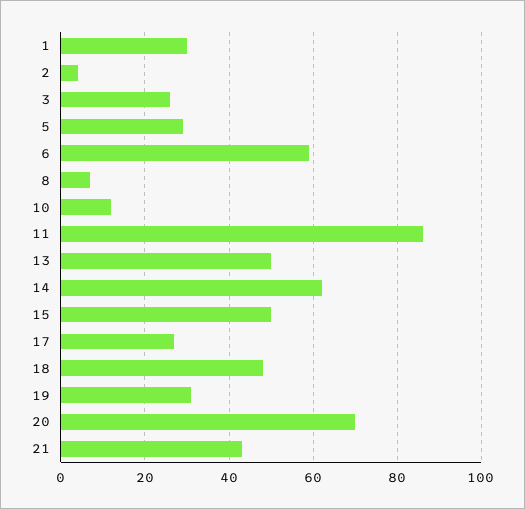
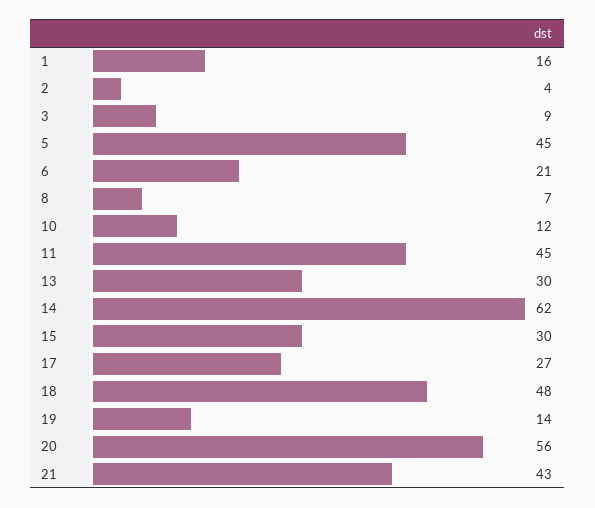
  {
-   "1": 30,
+   "1": 16,
    "2": 4,
-   "3": 25,
+   "3": 9,
-   "5": 30,
+   "5": 45,
-   "6": 60,
+   "6": 21,
    "8": 7,
    "10": 12,
-   "11": 85,
+   "11": 45,
-   "13": 50,
+   "13": 30,
    "14": 62,
-   "15": 50,
+   "15": 30,
    "17": 27,
    "18": 48,
-   "19": 30,
+   "19": 14,
-   "20": 70,
+   "20": 56,
    "21": 43
  }

